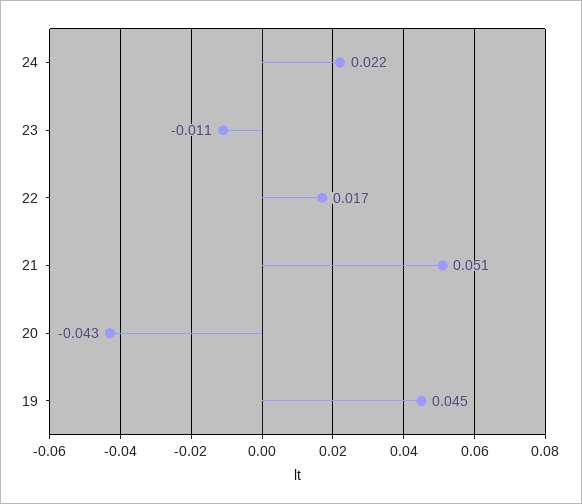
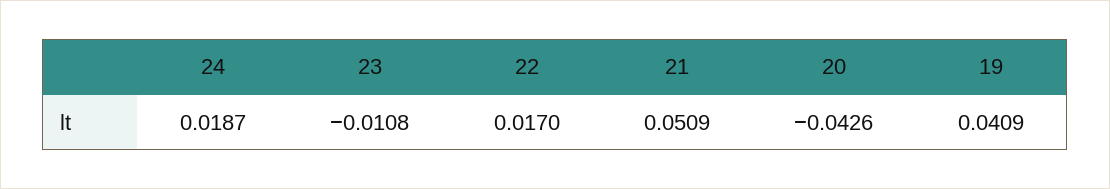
  {
-   "24": 0.022,
+   "24": 0.0187,
    "23": -0.0108,
    "22": 0.017,
    "21": 0.0509,
    "20": -0.0426,
-   "19": 0.045
+   "19": 0.0409
  }

